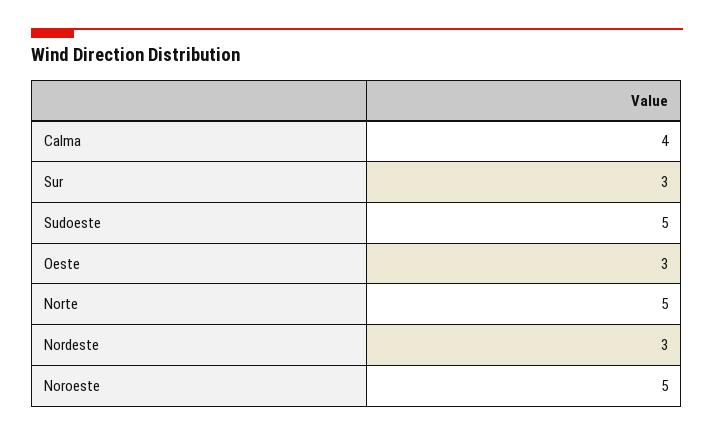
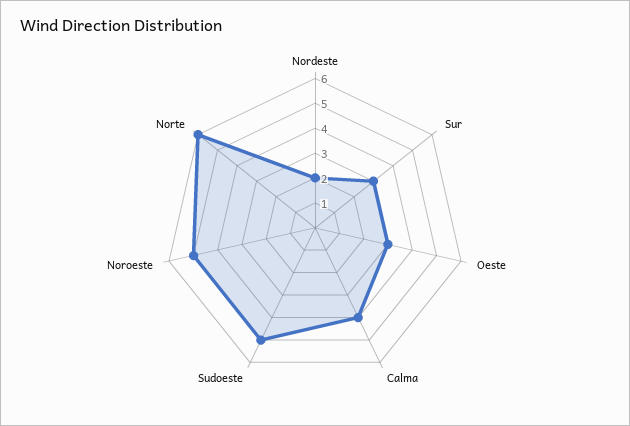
  {
    "Calma": 4,
    "Sur": 3,
    "Sudoeste": 5,
    "Oeste": 3,
-   "Norte": 5,
+   "Norte": 6,
-   "Nordeste": 3,
+   "Nordeste": 2,
    "Noroeste": 5
  }

